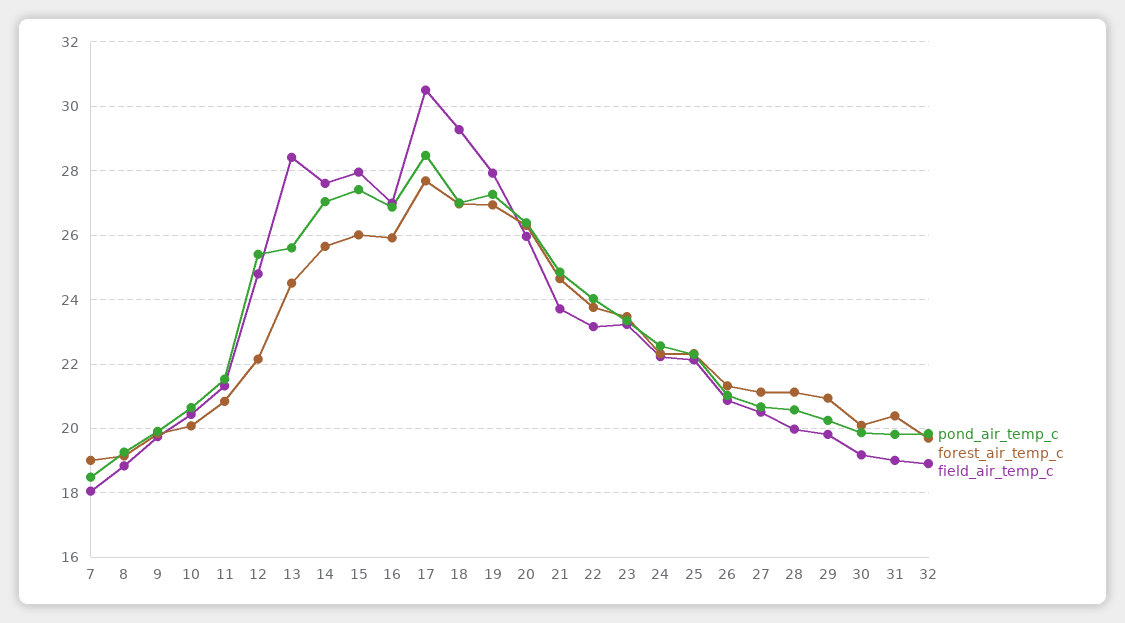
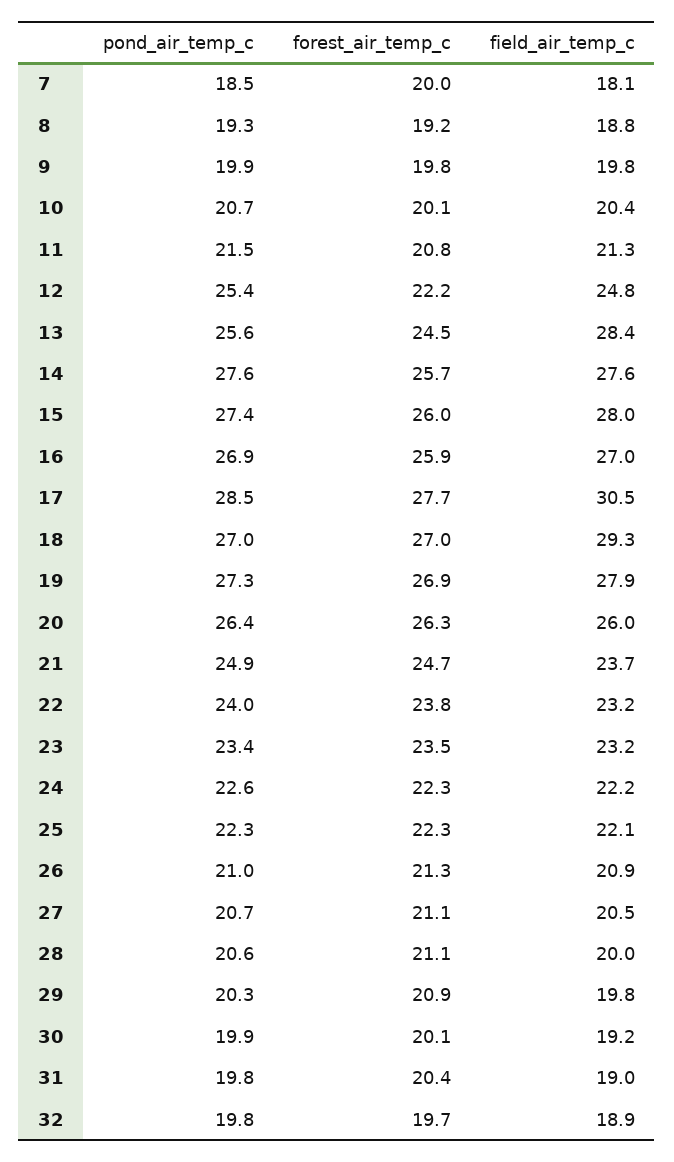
  {
    "pond_air_temp_c": {
      "7": 18.5,
      "8": 19.3,
      "9": 19.9,
      "10": 20.7,
      "11": 21.5,
      "12": 25.4,
      "13": 25.6,
-     "14": 27,
+     "14": 27.6,
      "15": 27.4,
      "16": 26.9,
      "17": 28.5,
      "18": 27,
      "19": 27.3,
      "20": 26.4,
      "21": 24.9,
      "22": 24,
      "23": 23.4,
      "24": 22.6,
      "25": 22.3,
      "26": 21,
      "27": 20.7,
      "28": 20.6,
      "29": 20.3,
      "30": 19.9,
      "31": 19.8,
      "32": 19.8
    },
    "forest_air_temp_c": {
-     "7": 19,
+     "7": 20,
      "8": 19.2,
      "9": 19.8,
      "10": 20.1,
      "11": 20.8,
      "12": 22.2,
      "13": 24.5,
      "14": 25.7,
      "15": 26,
      "16": 25.9,
      "17": 27.7,
      "18": 27,
      "19": 26.9,
      "20": 26.3,
      "21": 24.7,
      "22": 23.8,
      "23": 23.5,
      "24": 22.3,
      "25": 22.3,
      "26": 21.3,
      "27": 21.1,
      "28": 21.1,
      "29": 20.9,
      "30": 20.1,
      "31": 20.4,
      "32": 19.7
    },
    "field_air_temp_c": {
      "7": 18.1,
      "8": 18.8,
      "9": 19.8,
      "10": 20.4,
      "11": 21.3,
      "12": 24.8,
      "13": 28.4,
      "14": 27.6,
      "15": 28,
      "16": 27,
      "17": 30.5,
      "18": 29.3,
      "19": 27.9,
      "20": 26,
      "21": 23.7,
      "22": 23.2,
      "23": 23.2,
      "24": 22.2,
      "25": 22.1,
      "26": 20.9,
      "27": 20.5,
      "28": 20,
      "29": 19.8,
      "30": 19.2,
      "31": 19,
      "32": 18.9
    }
  }

